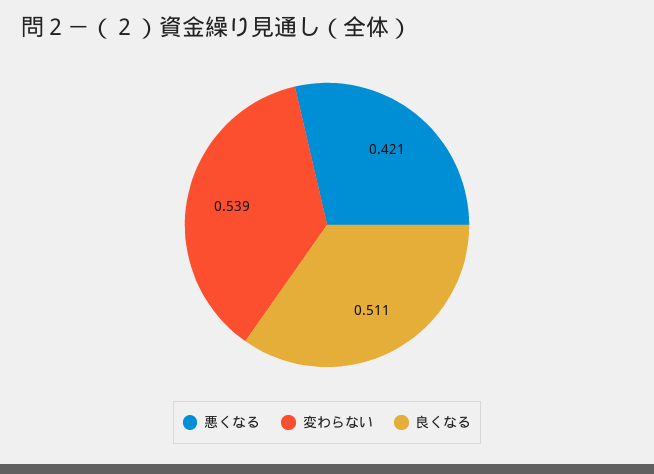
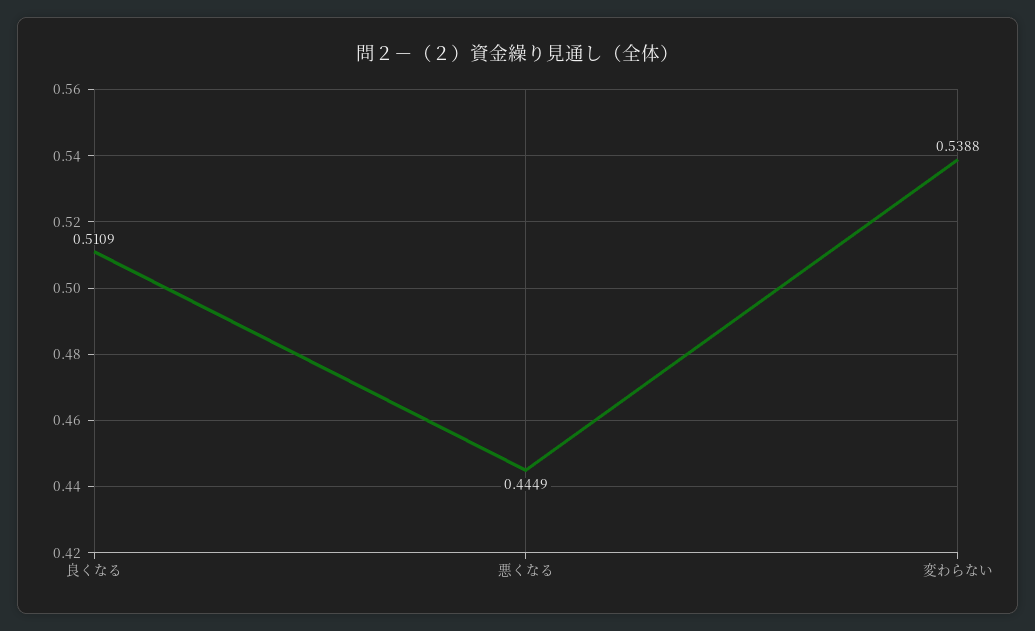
  {
-   "悪くなる": 0.421,
+   "悪くなる": 0.4449,
    "変わらない": 0.5388,
    "良くなる": 0.5109
  }

